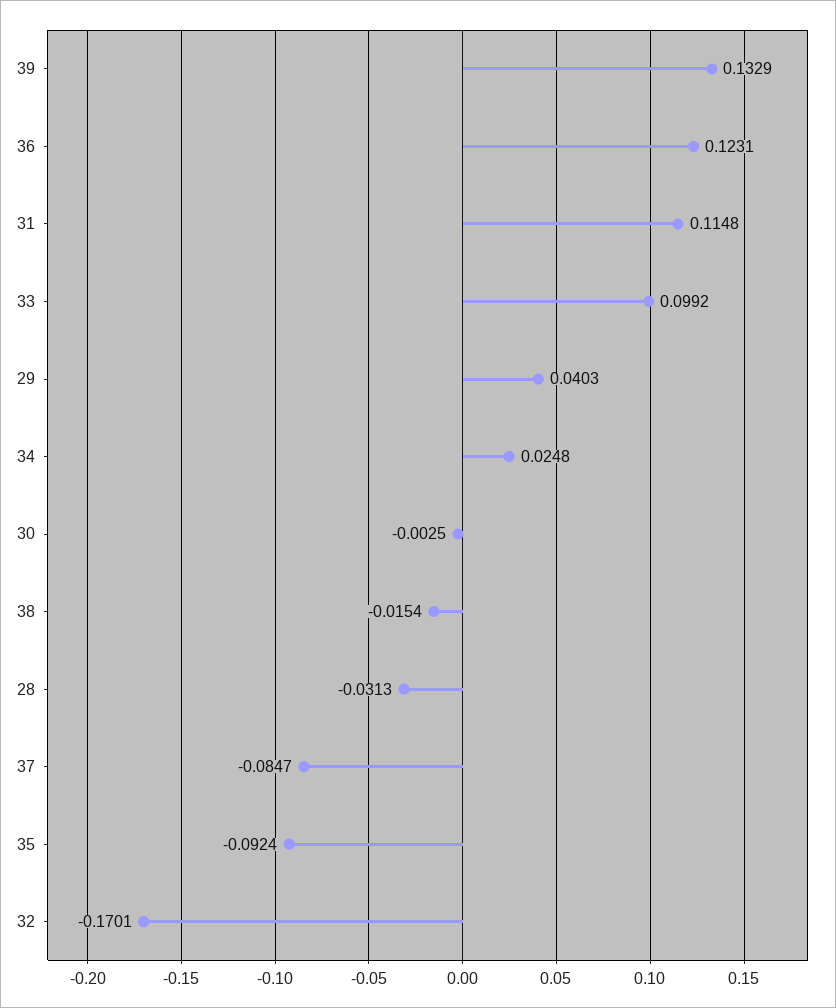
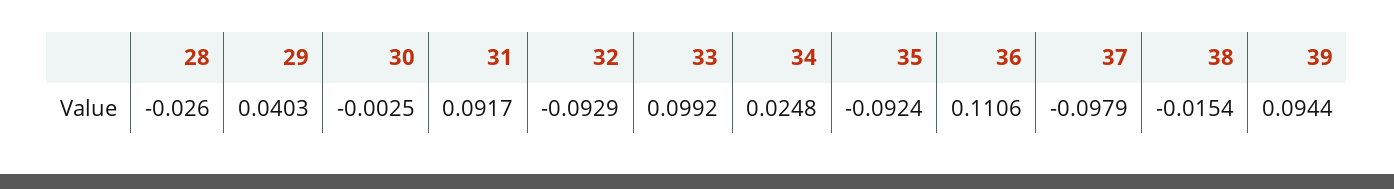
  {
-   "39": 0.1329,
+   "39": 0.0944,
-   "36": 0.1231,
+   "36": 0.1106,
-   "31": 0.1148,
+   "31": 0.0917,
    "33": 0.0992,
    "29": 0.0403,
    "34": 0.0248,
    "30": -0.0025,
    "38": -0.0154,
-   "28": -0.0313,
+   "28": -0.026,
-   "37": -0.0847,
+   "37": -0.0979,
    "35": -0.0924,
-   "32": -0.1701
+   "32": -0.0929
  }

